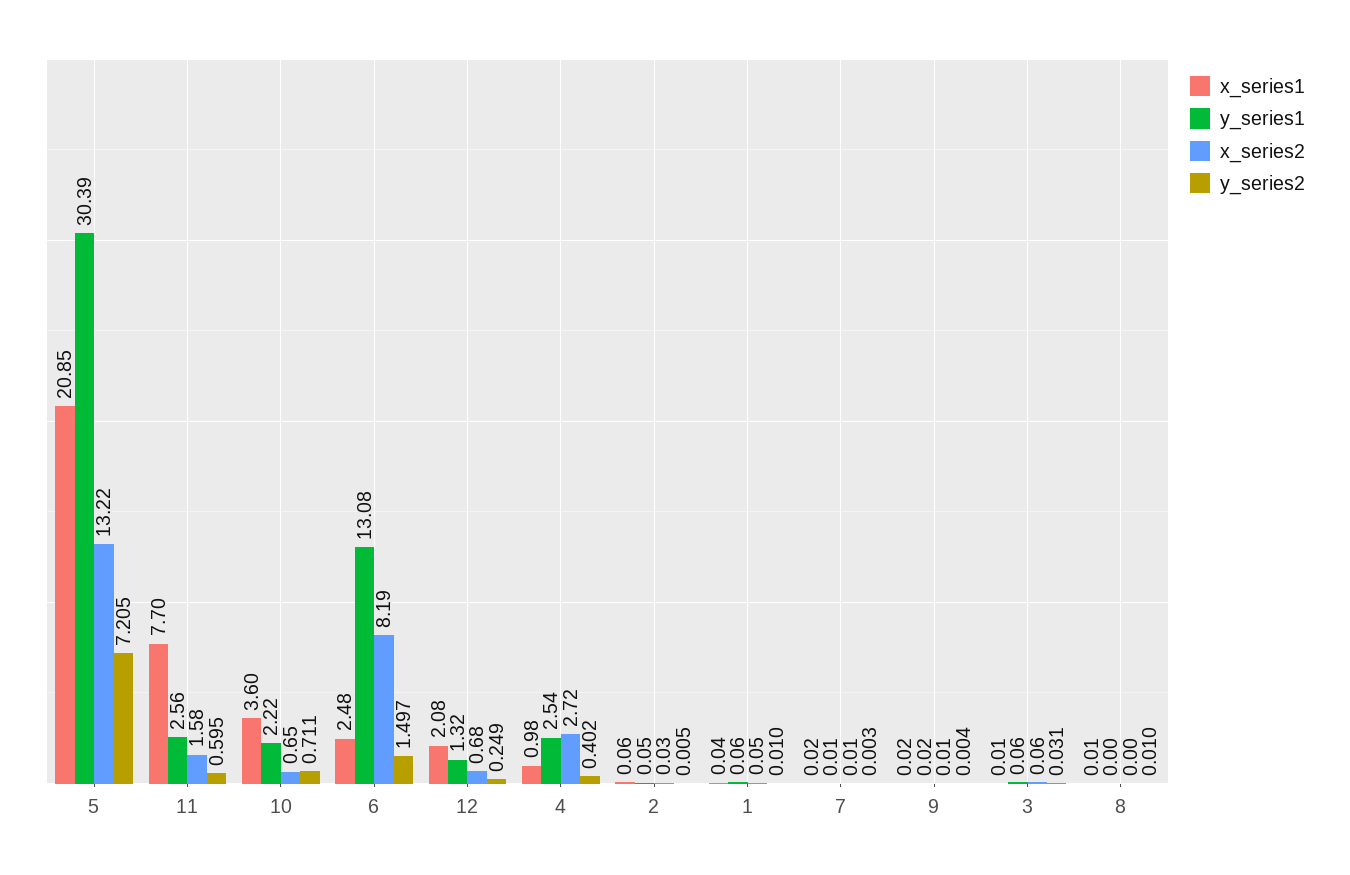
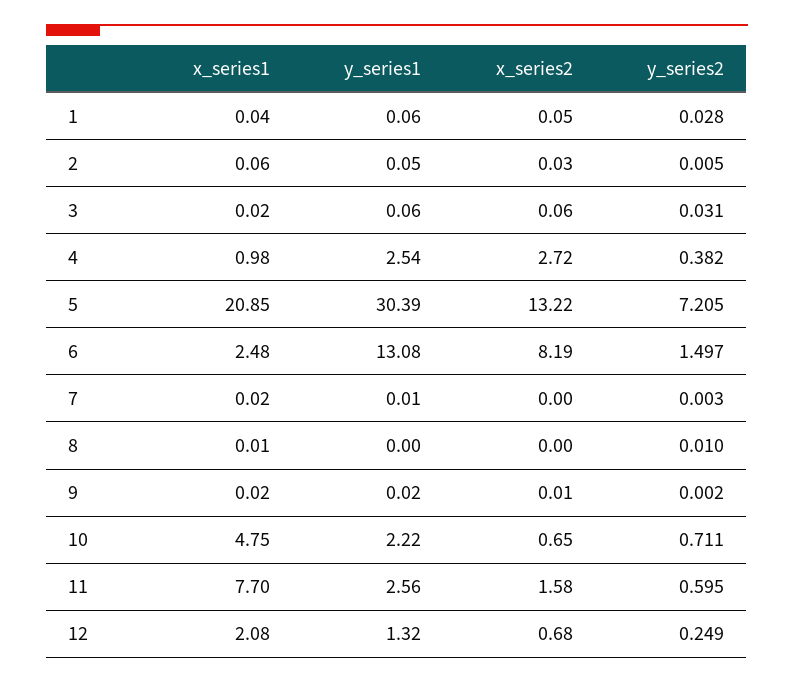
  {
    "x_series1": {
      "5": 20.85,
      "11": 7.7,
-     "10": 3.6,
+     "10": 4.75,
      "6": 2.48,
      "12": 2.08,
      "4": 0.98,
      "2": 0.06,
      "1": 0.04,
      "7": 0.02,
      "9": 0.02,
-     "3": 0.01,
+     "3": 0.02,
      "8": 0.01
    },
    "y_series1": {
      "5": 30.39,
      "11": 2.56,
      "10": 2.22,
      "6": 13.08,
      "12": 1.32,
      "4": 2.54,
      "2": 0.05,
      "1": 0.06,
      "7": 0.01,
      "9": 0.02,
      "3": 0.06,
      "8": 0
    },
    "x_series2": {
      "5": 13.22,
      "11": 1.58,
      "10": 0.65,
      "6": 8.19,
      "12": 0.68,
      "4": 2.72,
      "2": 0.03,
      "1": 0.05,
-     "7": 0.01,
+     "7": 0,
      "9": 0.01,
      "3": 0.06,
      "8": 0
    },
    "y_series2": {
      "5": 7.205,
      "11": 0.595,
      "10": 0.711,
      "6": 1.497,
      "12": 0.249,
-     "4": 0.402,
+     "4": 0.382,
      "2": 0.005,
-     "1": 0.01,
+     "1": 0.028,
      "7": 0.003,
-     "9": 0.004,
+     "9": 0.002,
      "3": 0.031,
      "8": 0.01
    }
  }

